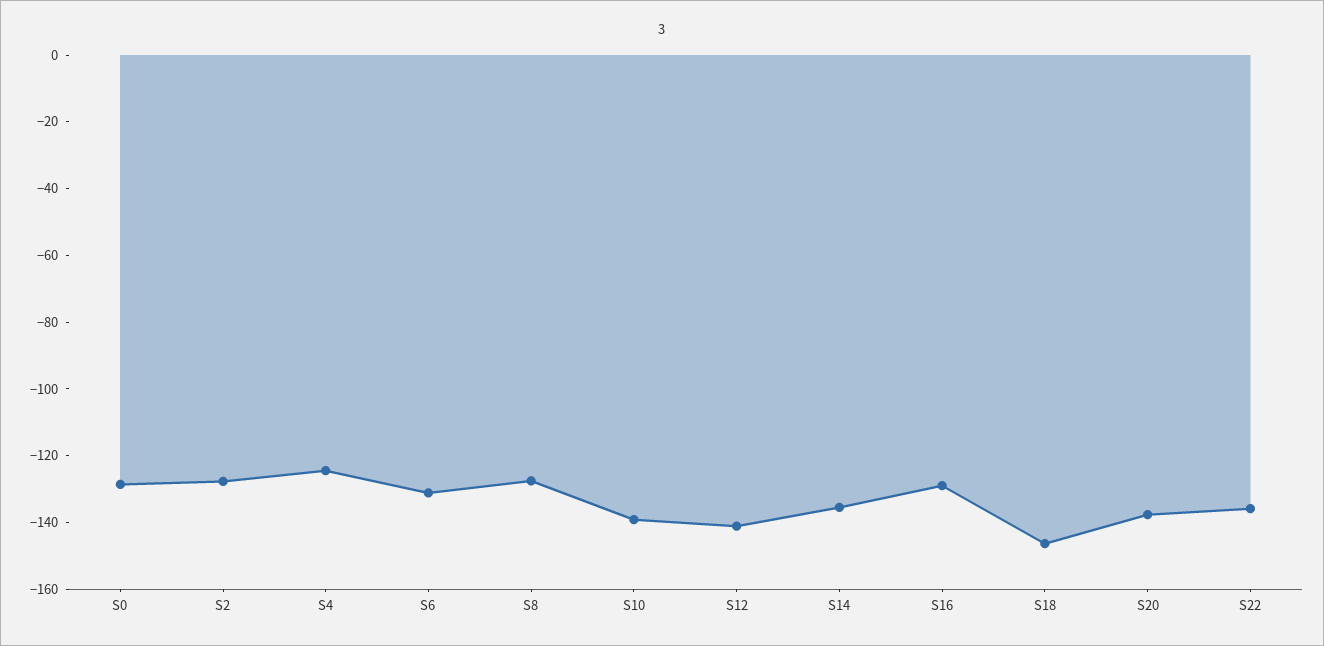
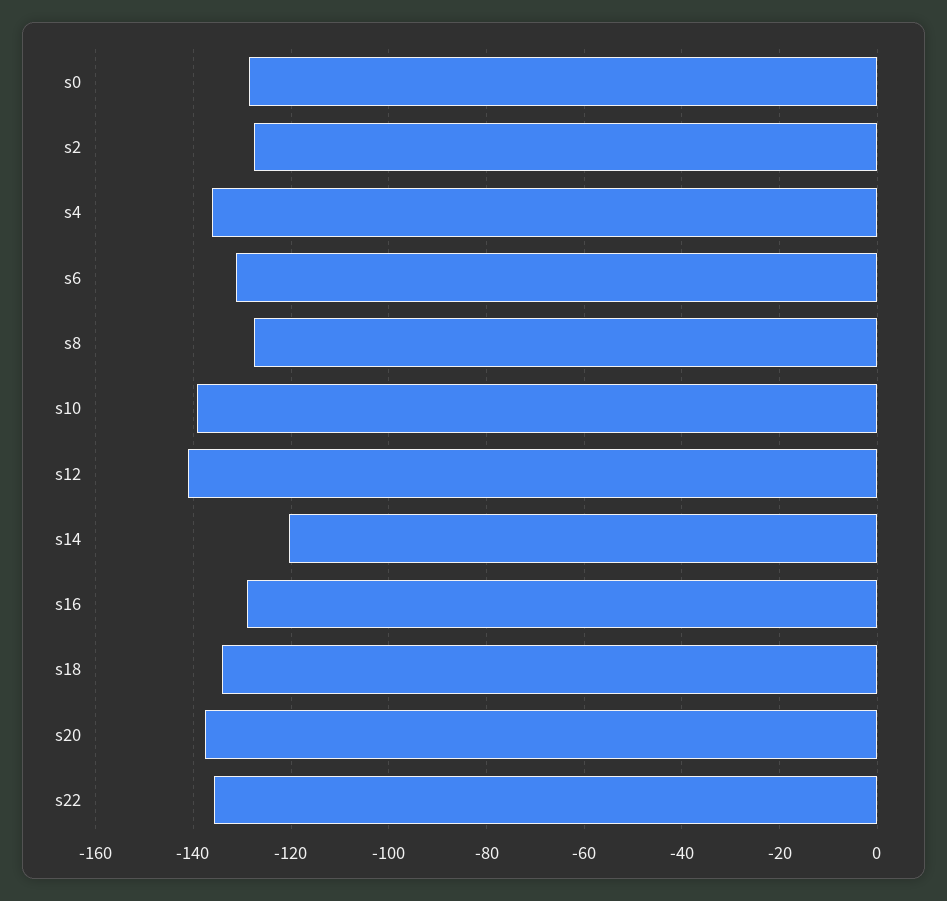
  {
    "S0": -128,
    "S2": -128,
-   "S4": -125,
+   "S4": -136,
    "S6": -132,
    "S8": -128,
    "S10": -140,
    "S12": -142,
-   "S14": -135,
+   "S14": -120,
    "S16": -130,
-   "S18": -145,
+   "S18": -134,
    "S20": -138,
    "S22": -136
  }

